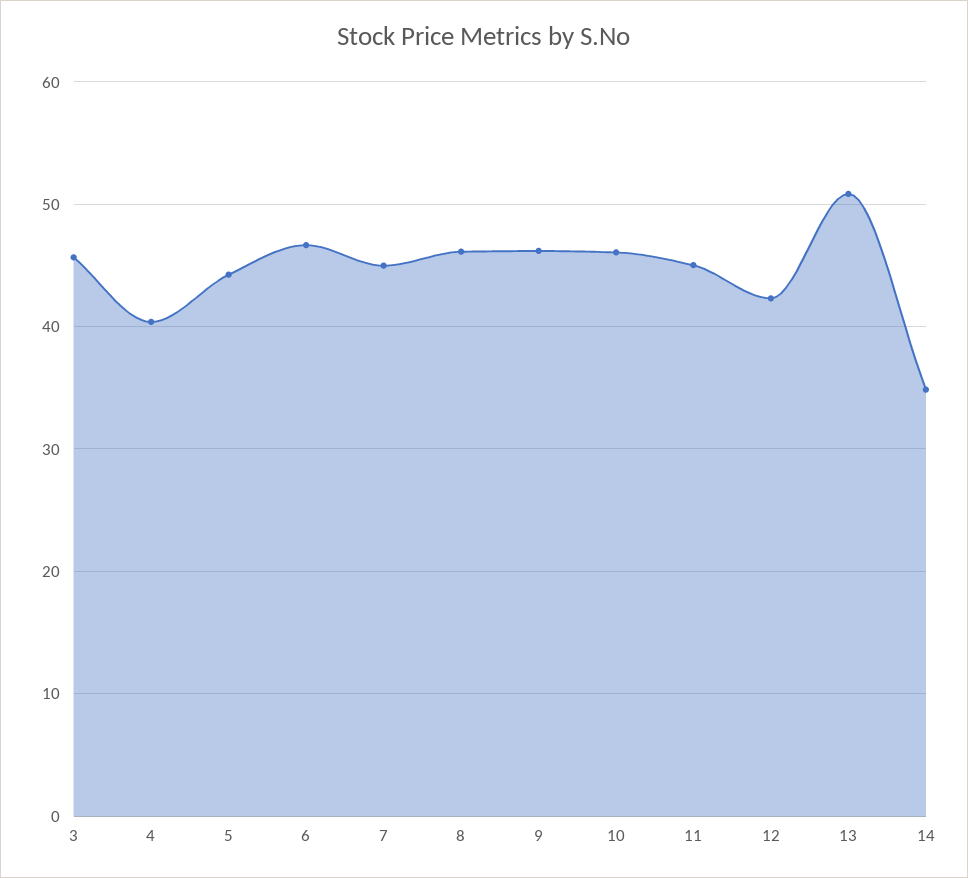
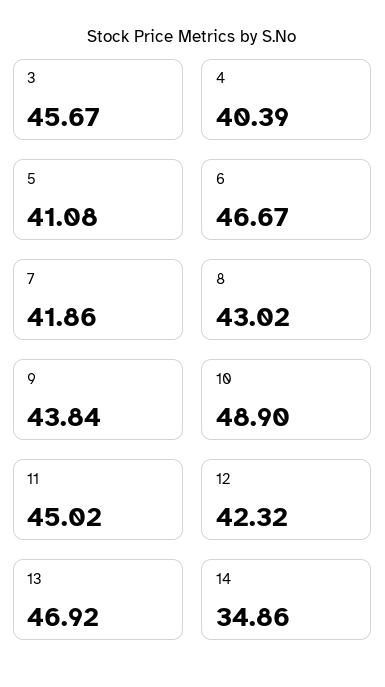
  {
    "3": 45.67,
    "4": 40.39,
-   "5": 44,
+   "5": 41.08,
    "6": 46.67,
-   "7": 45,
+   "7": 41.86,
-   "8": 46,
+   "8": 43.02,
-   "9": 46,
+   "9": 43.84,
-   "10": 46,
+   "10": 48.9,
    "11": 45.02,
    "12": 42.32,
-   "13": 51,
+   "13": 46.92,
    "14": 34.86
  }

